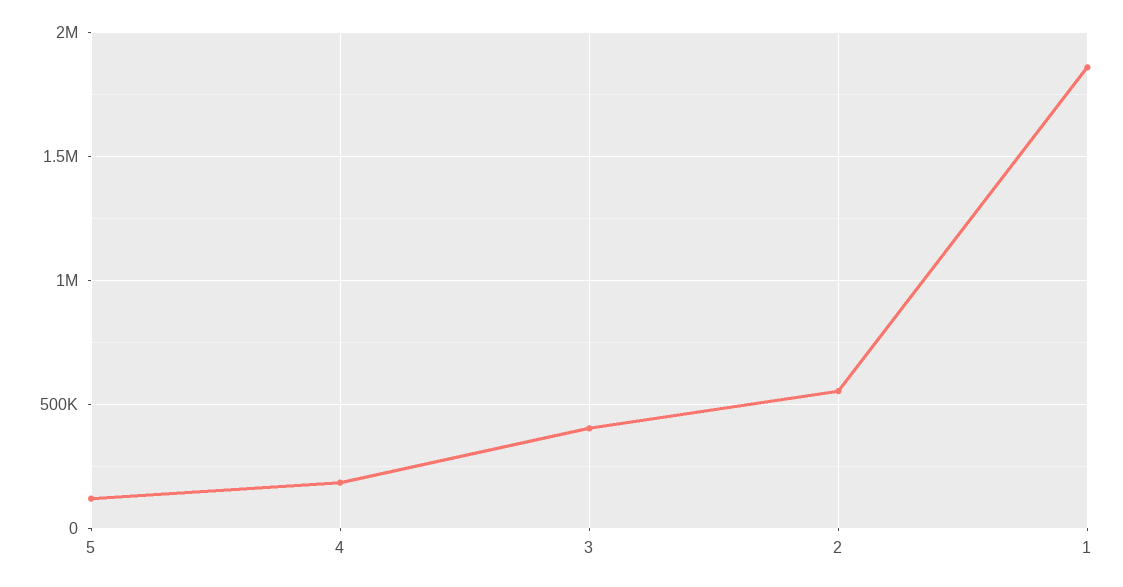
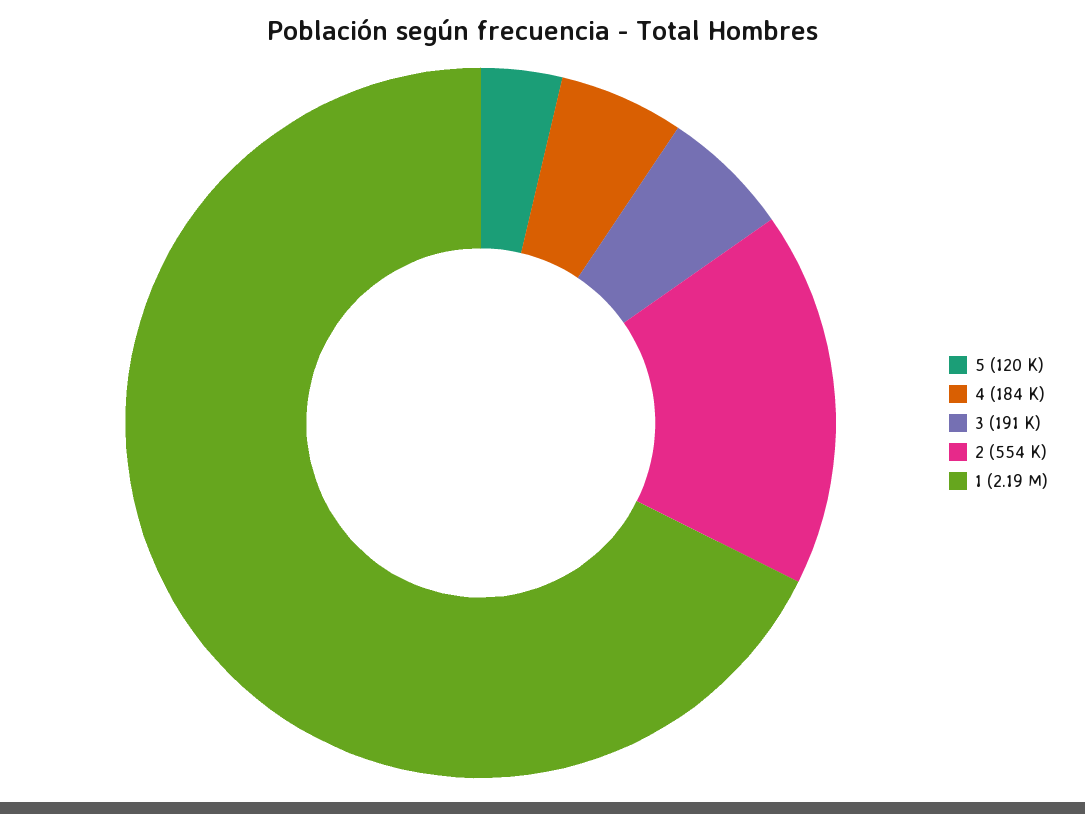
  {
    "5": 120000,
    "4": 184000,
-   "3": 400000,
+   "3": 191000,
    "2": 554000,
-   "1": 1850000
+   "1": 2190000
  }

